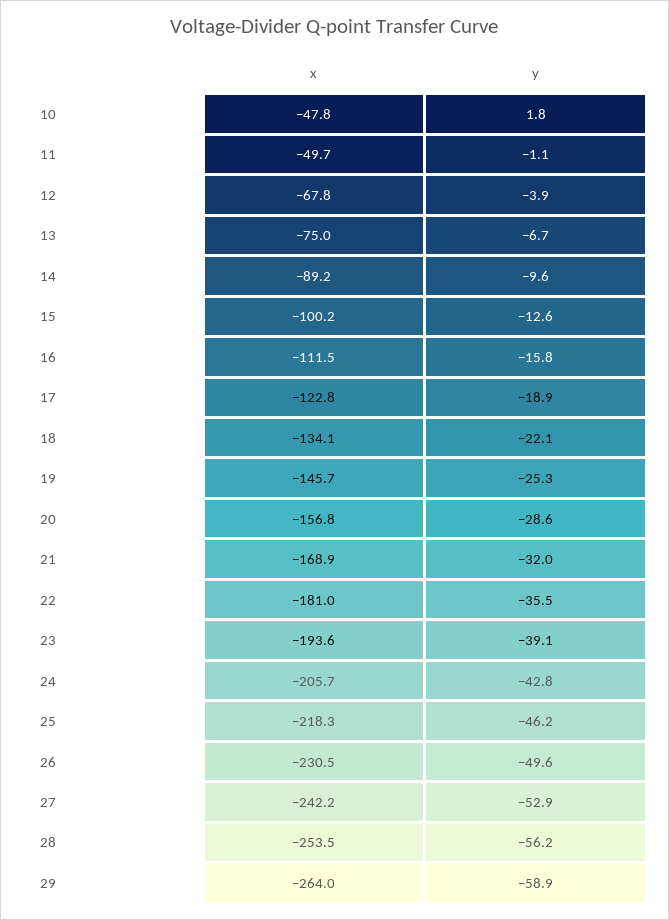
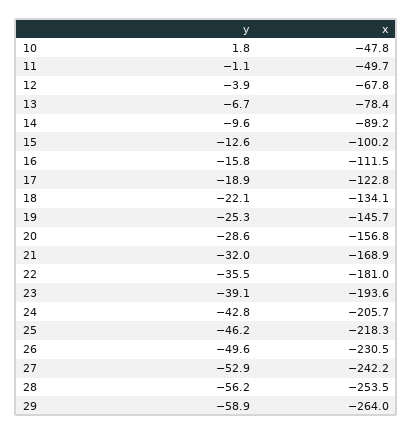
  {
    "x": {
      "10": -47.8,
      "11": -49.7,
      "12": -67.8,
-     "13": -75,
+     "13": -78.4,
      "14": -89.2,
      "15": -100.2,
      "16": -111.5,
      "17": -122.8,
      "18": -134.1,
      "19": -145.7,
      "20": -156.8,
      "21": -168.9,
      "22": -181,
      "23": -193.6,
      "24": -205.7,
      "25": -218.3,
      "26": -230.5,
      "27": -242.2,
      "28": -253.5,
      "29": -264
    },
    "y": {
      "10": 1.8,
      "11": -1.1,
      "12": -3.9,
      "13": -6.7,
      "14": -9.6,
      "15": -12.6,
      "16": -15.8,
      "17": -18.9,
      "18": -22.1,
      "19": -25.3,
      "20": -28.6,
      "21": -32,
      "22": -35.5,
      "23": -39.1,
      "24": -42.8,
      "25": -46.2,
      "26": -49.6,
      "27": -52.9,
      "28": -56.2,
      "29": -58.9
    }
  }

